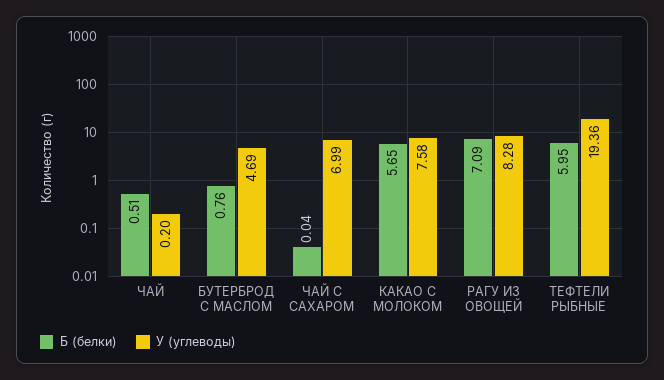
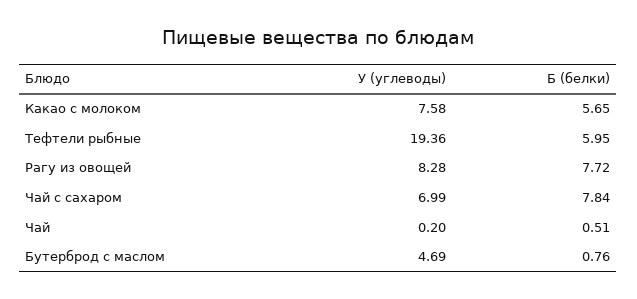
  {
    "Б (белки)": {
      "ЧАЙ": 0.51,
      "БУТЕРБРОД С МАСЛОМ": 0.76,
-     "ЧАЙ С САХАРОМ": 0.04,
+     "ЧАЙ С САХАРОМ": 7.84,
      "КАКАО С МОЛОКОМ": 5.65,
-     "РАГУ ИЗ ОВОЩЕЙ": 7.09,
+     "РАГУ ИЗ ОВОЩЕЙ": 7.72,
      "ТЕФТЕЛИ РЫБНЫЕ": 5.95
    },
    "У (углеводы)": {
      "ЧАЙ": 0.2,
      "БУТЕРБРОД С МАСЛОМ": 4.69,
      "ЧАЙ С САХАРОМ": 6.99,
      "КАКАО С МОЛОКОМ": 7.58,
      "РАГУ ИЗ ОВОЩЕЙ": 8.28,
      "ТЕФТЕЛИ РЫБНЫЕ": 19.36
    }
  }

